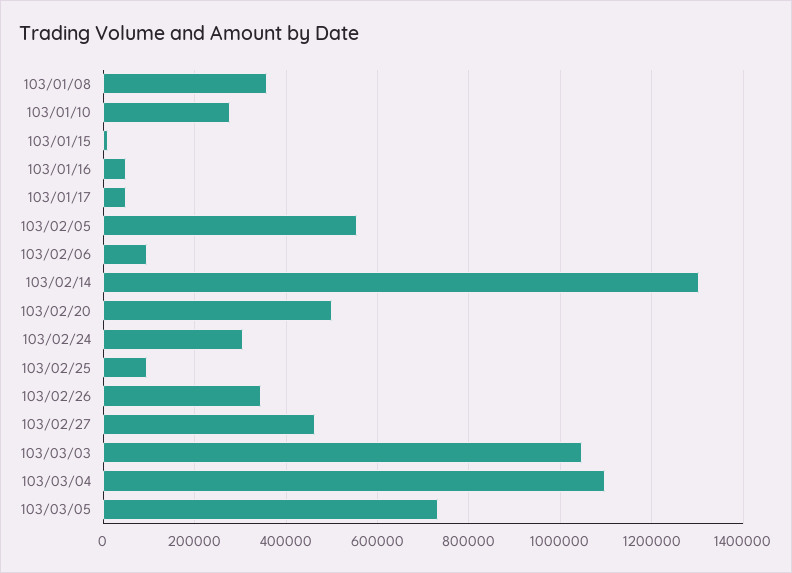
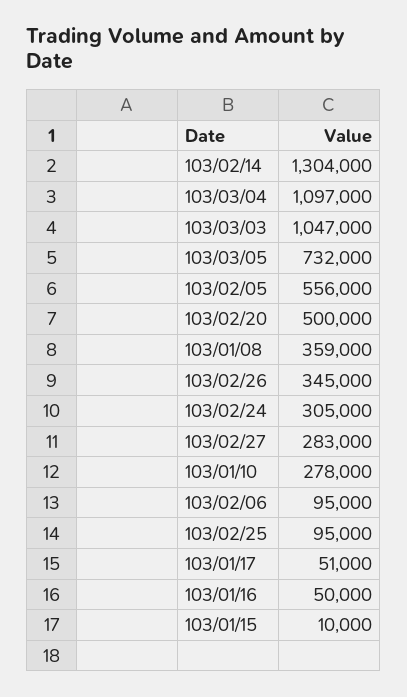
  {
    "103/01/08": 359000,
    "103/01/10": 278000,
    "103/01/15": 10000,
    "103/01/16": 50000,
    "103/01/17": 51000,
    "103/02/05": 556000,
    "103/02/06": 95000,
    "103/02/14": 1304000,
    "103/02/20": 500000,
    "103/02/24": 305000,
    "103/02/25": 95000,
    "103/02/26": 345000,
-   "103/02/27": 460000,
+   "103/02/27": 283000,
    "103/03/03": 1047000,
    "103/03/04": 1097000,
    "103/03/05": 732000
  }

